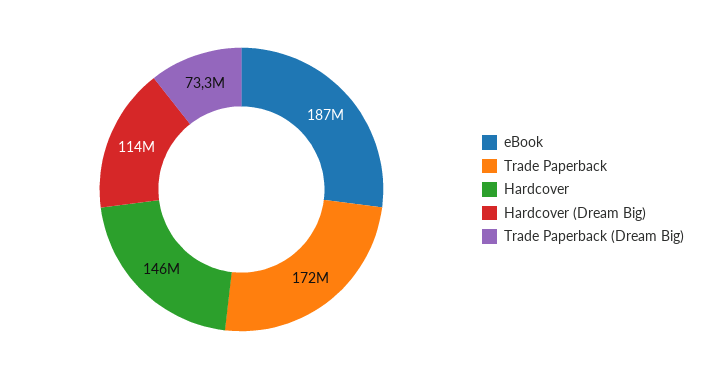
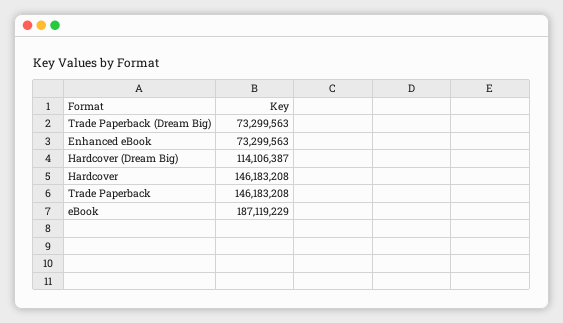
  {
    "eBook": 187119229,
-   "Trade Paperback": 172000000,
+   "Trade Paperback": 146183208,
    "Hardcover": 146183208,
    "Hardcover (Dream Big)": 114106387,
-   "Trade Paperback (Dream Big)": 73299563
+   "Trade Paperback (Dream Big)": 73299563,
+   "Enhanced eBook": 73299563
  }

